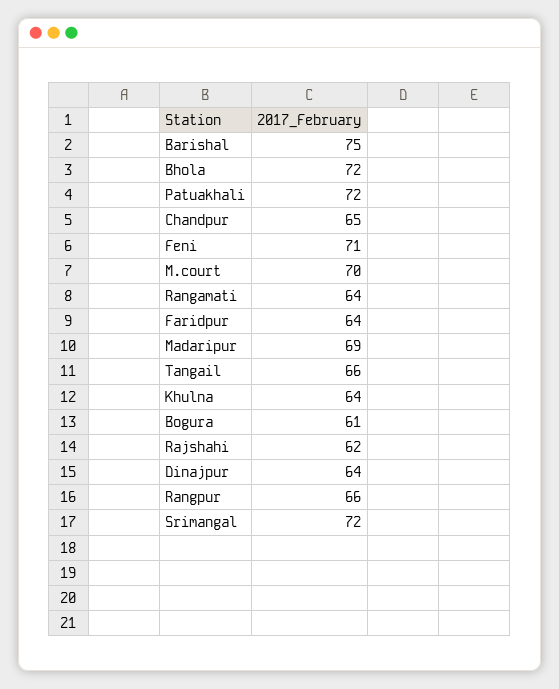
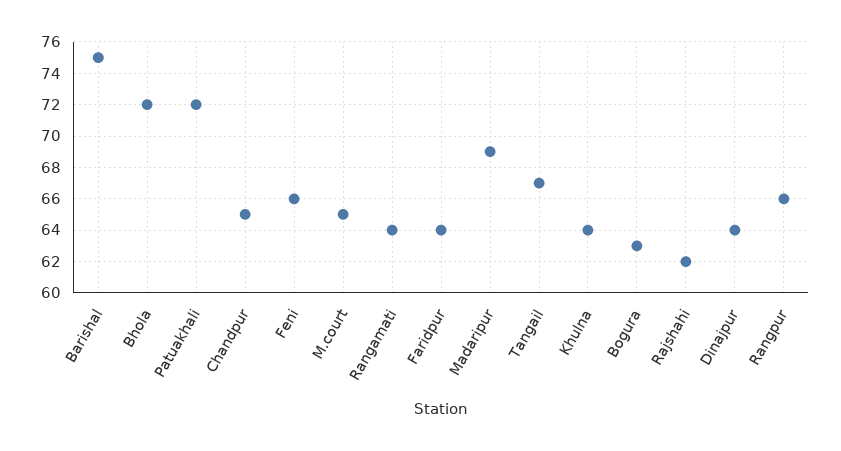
  {
    "Barishal": 75,
    "Bhola": 72,
    "Patuakhali": 72,
    "Chandpur": 65,
-   "Feni": 71,
+   "Feni": 66,
-   "M.court": 70,
+   "M.court": 65,
    "Rangamati": 64,
    "Faridpur": 64,
    "Madaripur": 69,
-   "Tangail": 66,
+   "Tangail": 67,
    "Khulna": 64,
-   "Bogura": 61,
+   "Bogura": 63,
    "Rajshahi": 62,
    "Dinajpur": 64,
-   "Rangpur": 66,
+   "Rangpur": 66
-   "Srimangal": 72
  }

